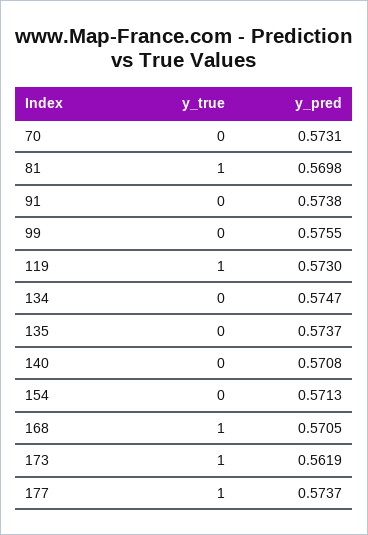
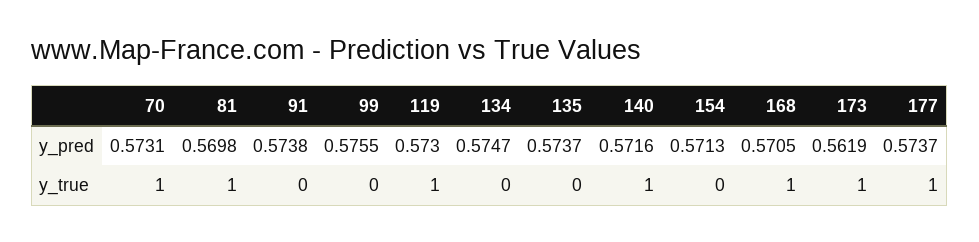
  {
    "y_true": {
-     "70": 0,
+     "70": 1,
      "81": 1,
      "91": 0,
      "99": 0,
      "119": 1,
      "134": 0,
      "135": 0,
-     "140": 0,
+     "140": 1,
      "154": 0,
      "168": 1,
      "173": 1,
      "177": 1
    },
    "y_pred": {
      "70": 0.5731,
      "81": 0.5698,
      "91": 0.5738,
      "99": 0.5755,
      "119": 0.573,
      "134": 0.5747,
      "135": 0.5737,
-     "140": 0.5708,
+     "140": 0.5716,
      "154": 0.5713,
      "168": 0.5705,
      "173": 0.5619,
      "177": 0.5737
    }
  }

